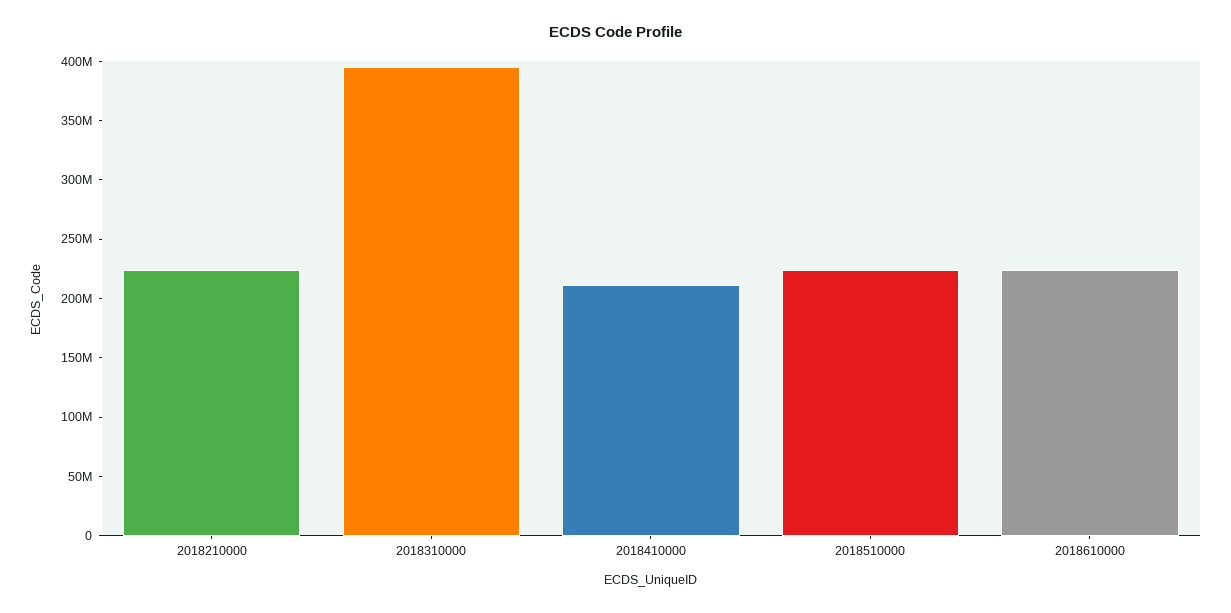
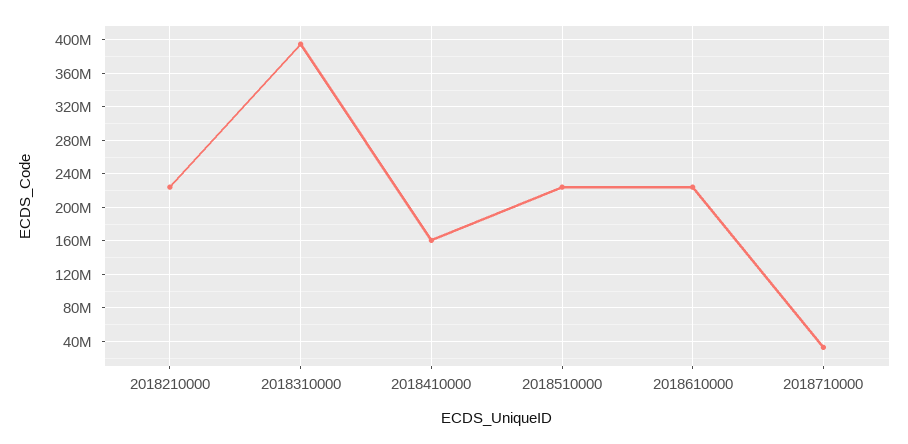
  {
    "2018210000": 220000000,
    "2018310000": 390000000,
-   "2018410000": 210000000,
+   "2018410000": 160000000,
    "2018510000": 220000000,
-   "2018610000": 220000000
+   "2018610000": 220000000,
+   "2018710000": 30000000
  }

